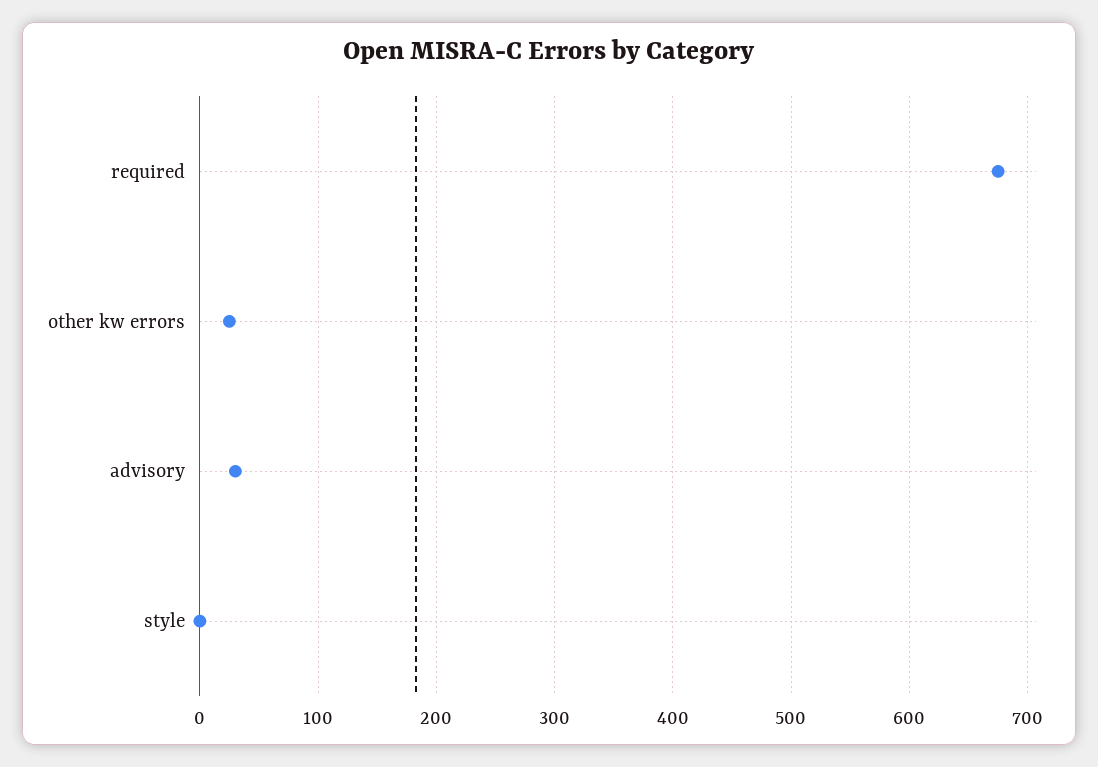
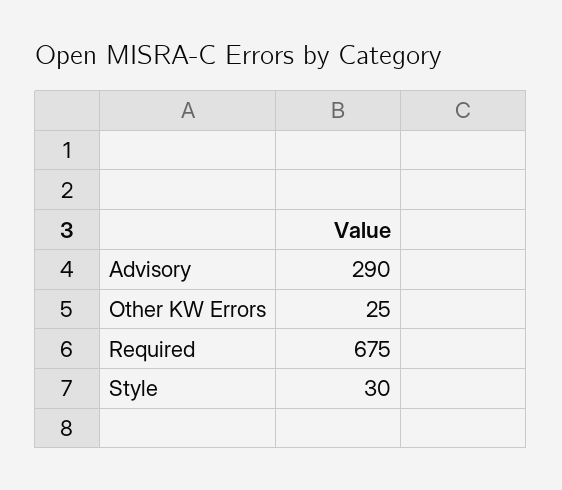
  {
    "required": 675,
    "other kw errors": 25,
-   "advisory": 30,
+   "advisory": 290,
-   "style": 0
+   "style": 30
  }

